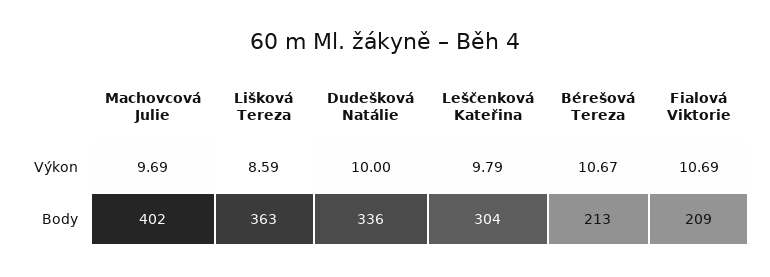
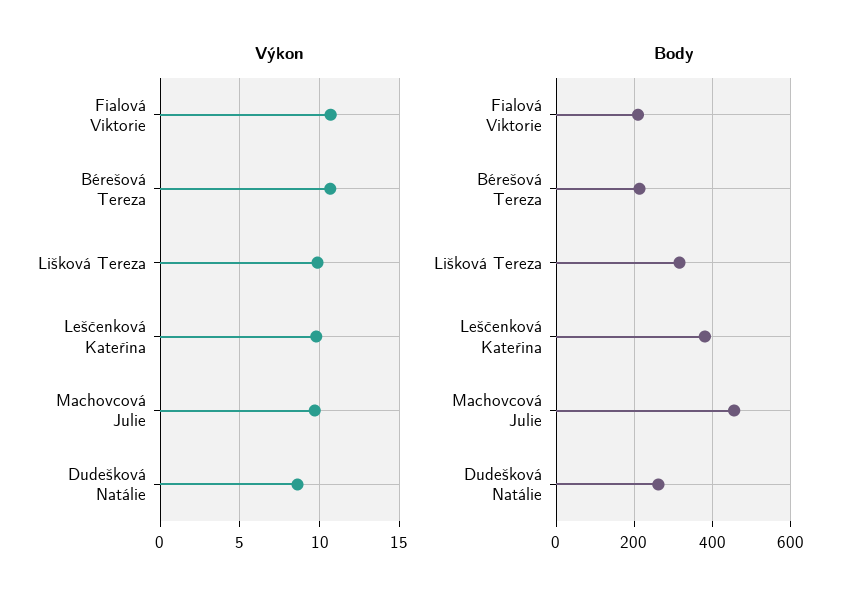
  {
    "Výkon": {
      "Machovcová Julie": 9.69,
-     "Lišková Tereza": 8.59,
+     "Lišková Tereza": 10,
-     "Dudešková Natálie": 10,
+     "Dudešková Natálie": 8.5,
      "Leščenková Kateřina": 9.79,
      "Bérešová Tereza": 10.67,
      "Fialová Viktorie": 10.69
    },
    "Body": {
-     "Machovcová Julie": 402,
+     "Machovcová Julie": 460,
-     "Lišková Tereza": 363,
+     "Lišková Tereza": 320,
-     "Dudešková Natálie": 336,
+     "Dudešková Natálie": 260,
-     "Leščenková Kateřina": 304,
+     "Leščenková Kateřina": 380,
      "Bérešová Tereza": 213,
      "Fialová Viktorie": 209
    }
  }

